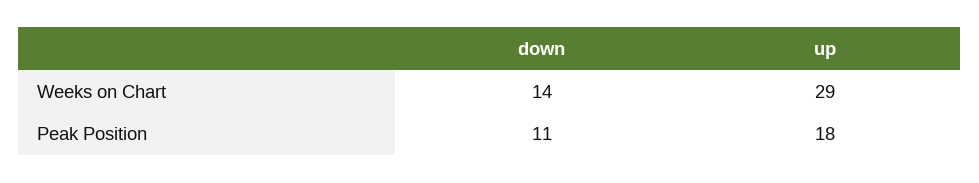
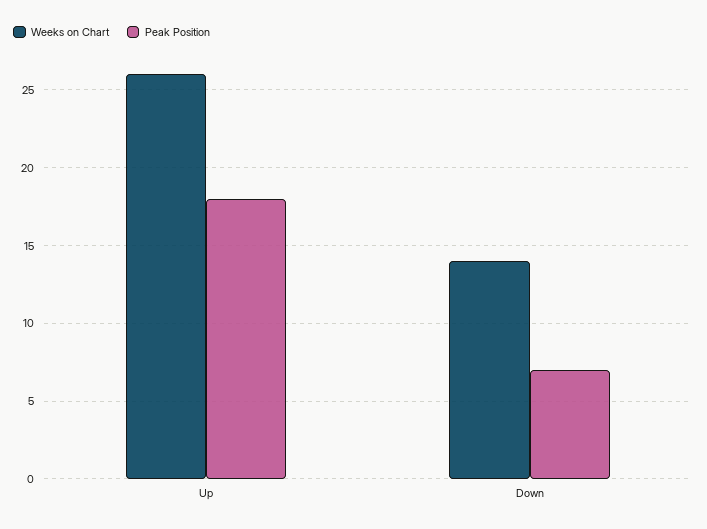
  {
    "Weeks on Chart": {
      "down": 14,
-     "up": 29
+     "up": 26
    },
    "Peak Position": {
-     "down": 11,
+     "down": 7,
      "up": 18
    }
  }

